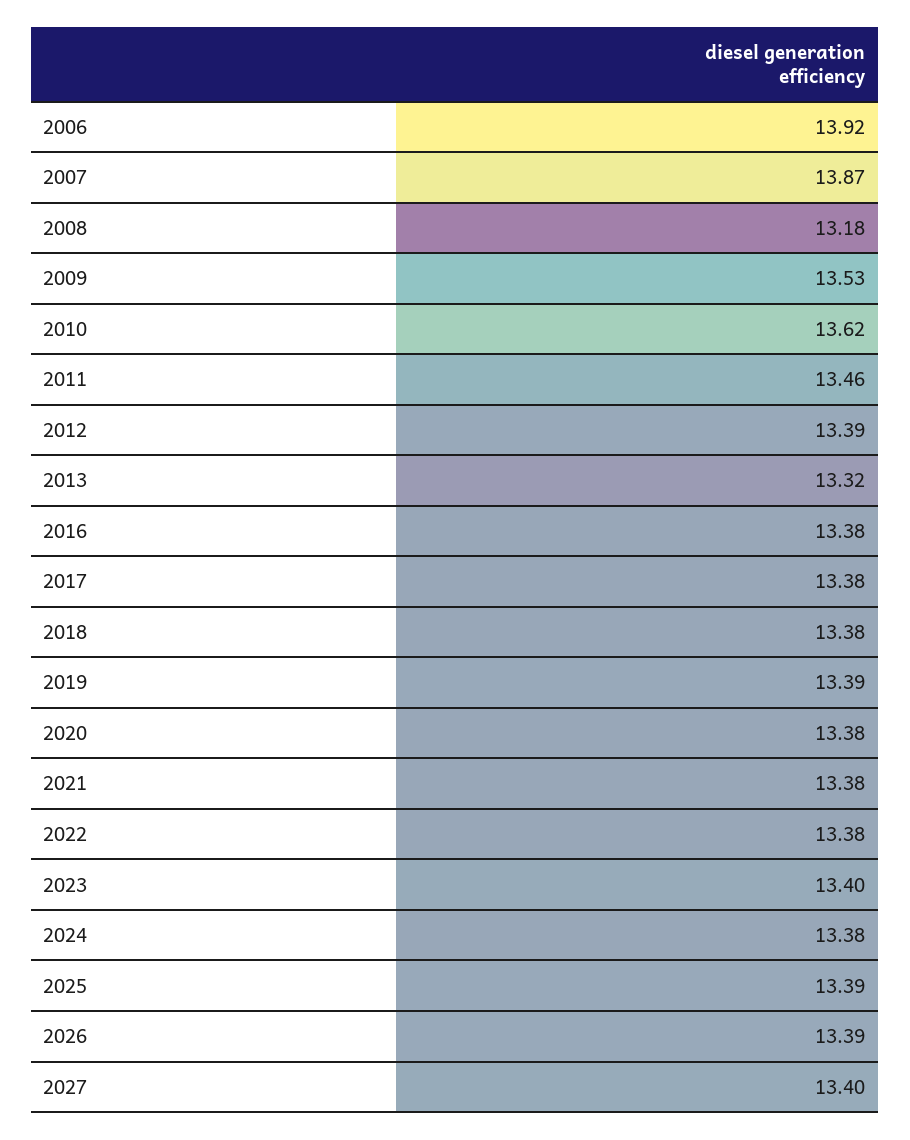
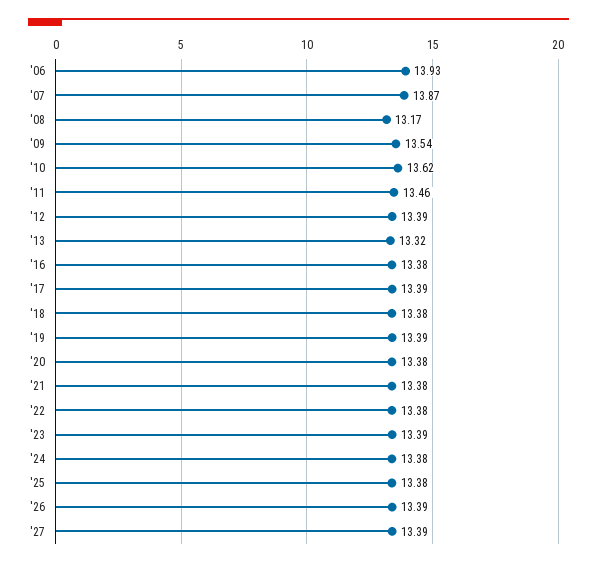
  {
-   "2006": 13.92,
+   "2006": 13.93,
    "2007": 13.87,
-   "2008": 13.18,
+   "2008": 13.17,
-   "2009": 13.53,
+   "2009": 13.54,
    "2010": 13.62,
    "2011": 13.46,
    "2012": 13.39,
    "2013": 13.32,
    "2016": 13.38,
-   "2017": 13.38,
+   "2017": 13.39,
    "2018": 13.38,
    "2019": 13.39,
    "2020": 13.38,
    "2021": 13.38,
    "2022": 13.38,
-   "2023": 13.4,
+   "2023": 13.39,
    "2024": 13.38,
-   "2025": 13.39,
+   "2025": 13.38,
    "2026": 13.39,
-   "2027": 13.4
+   "2027": 13.39
  }

